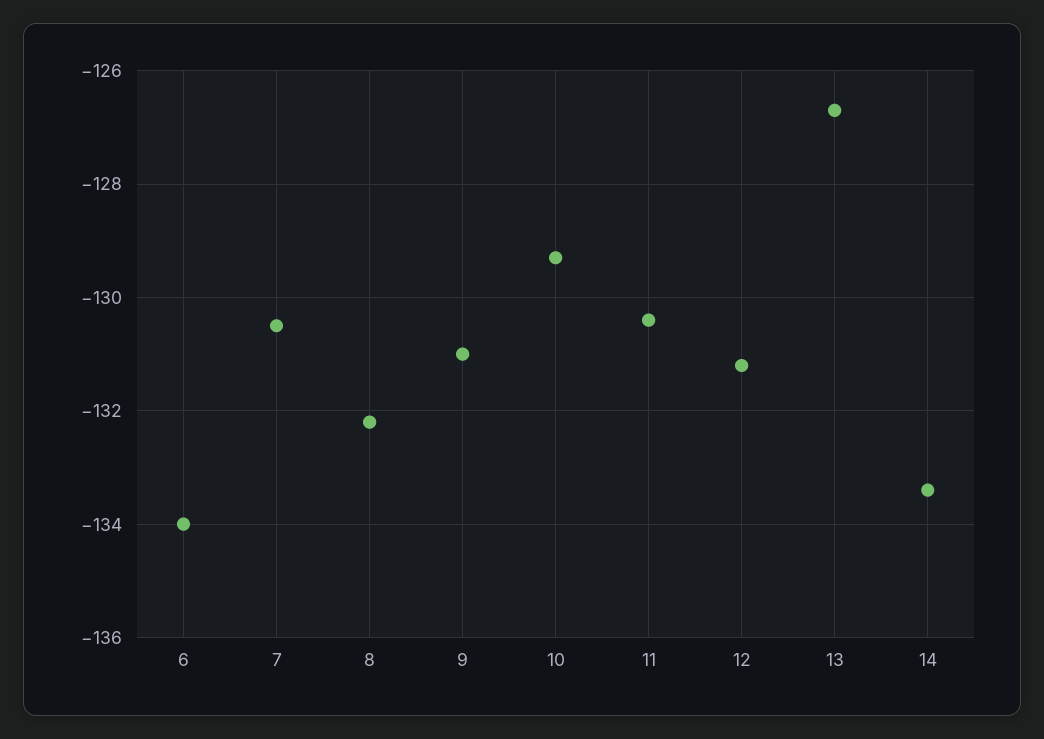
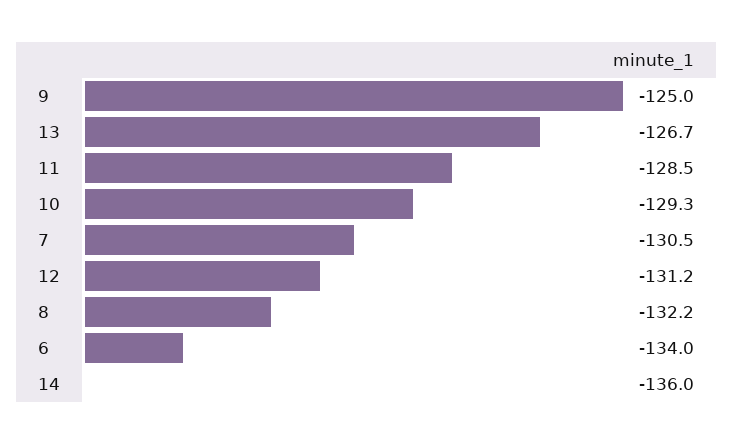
  {
    "6": -134,
    "7": -130.5,
    "8": -132.2,
-   "9": -131,
+   "9": -125,
    "10": -129.3,
-   "11": -130.5,
+   "11": -128.5,
    "12": -131.2,
    "13": -126.7,
-   "14": -133.5
+   "14": -136
  }

